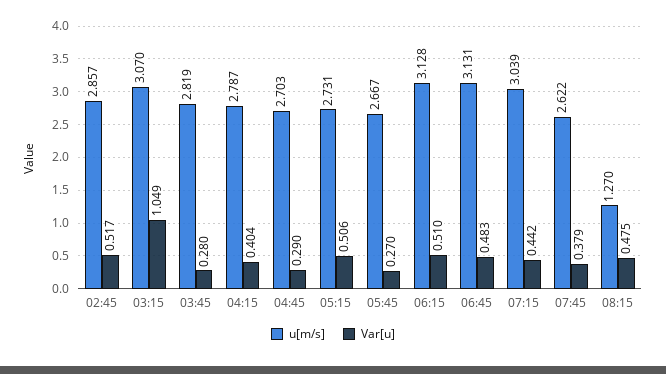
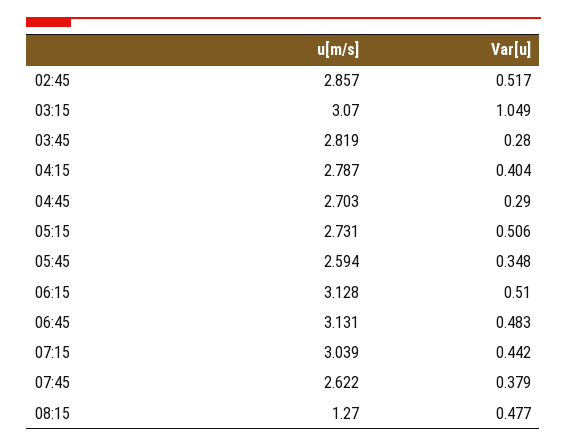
  {
    "u[m/s]": {
      "02:45": 2.857,
      "03:15": 3.07,
      "03:45": 2.819,
      "04:15": 2.787,
      "04:45": 2.703,
      "05:15": 2.731,
-     "05:45": 2.667,
+     "05:45": 2.594,
      "06:15": 3.128,
      "06:45": 3.131,
      "07:15": 3.039,
      "07:45": 2.622,
      "08:15": 1.27
    },
    "Var[u]": {
      "02:45": 0.517,
      "03:15": 1.049,
      "03:45": 0.28,
      "04:15": 0.404,
      "04:45": 0.29,
      "05:15": 0.506,
-     "05:45": 0.27,
+     "05:45": 0.348,
      "06:15": 0.51,
      "06:45": 0.483,
      "07:15": 0.442,
      "07:45": 0.379,
-     "08:15": 0.475
+     "08:15": 0.477
    }
  }

